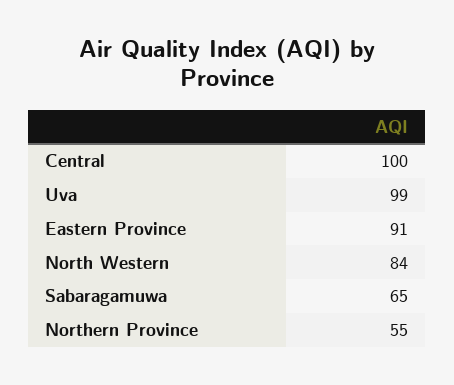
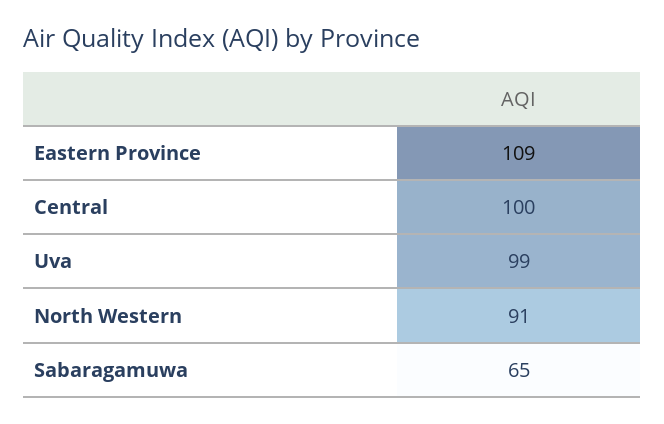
  {
    "Central": 100,
    "Uva": 99,
-   "Eastern Province": 91,
+   "Eastern Province": 109,
-   "North Western": 84,
+   "North Western": 91,
-   "Sabaragamuwa": 65,
+   "Sabaragamuwa": 65
-   "Northern Province": 55
  }

